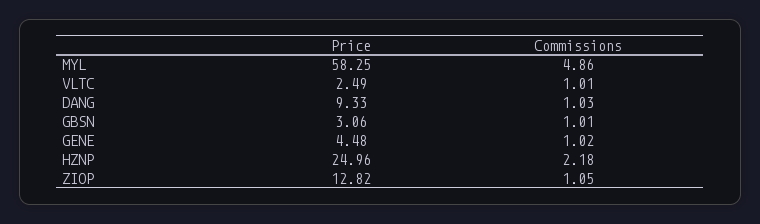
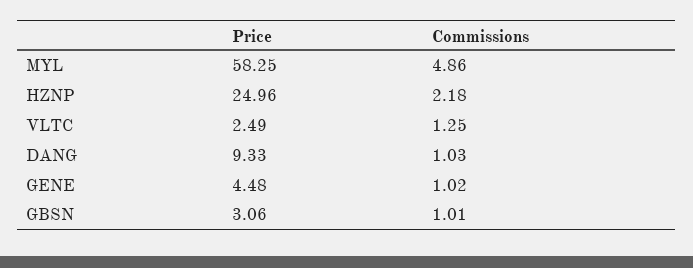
  {
    "Price": {
      "MYL": 58.25,
      "VLTC": 2.49,
      "DANG": 9.33,
      "GBSN": 3.06,
      "GENE": 4.48,
-     "HZNP": 24.96,
+     "HZNP": 24.96
-     "ZIOP": 12.82
    },
    "Commissions": {
      "MYL": 4.86,
-     "VLTC": 1.01,
+     "VLTC": 1.25,
      "DANG": 1.03,
      "GBSN": 1.01,
      "GENE": 1.02,
-     "HZNP": 2.18,
+     "HZNP": 2.18
-     "ZIOP": 1.05
    }
  }

